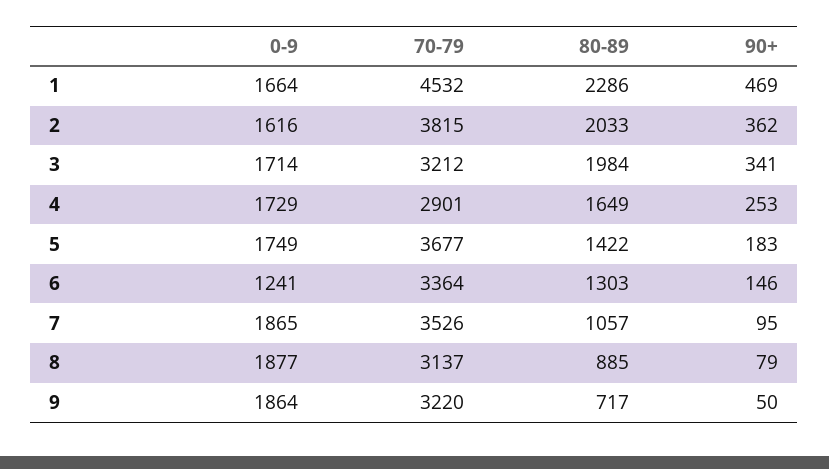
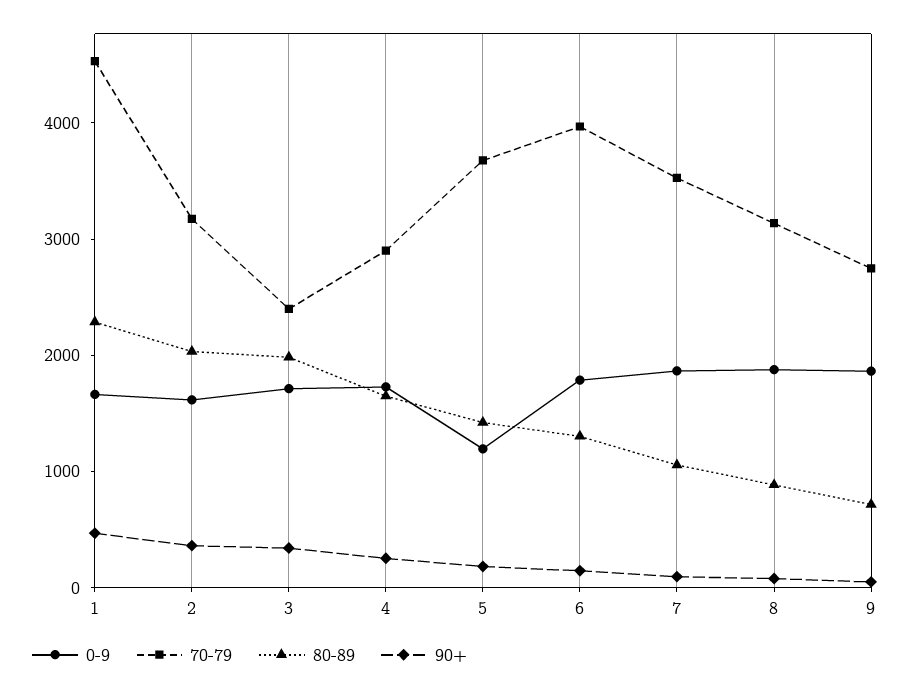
  {
    "0-9": {
      "1": 1664,
      "2": 1616,
      "3": 1714,
      "4": 1729,
-     "5": 1749,
+     "5": 1200,
-     "6": 1241,
+     "6": 1800,
      "7": 1865,
      "8": 1877,
      "9": 1864
    },
    "70-79": {
      "1": 4532,
-     "2": 3815,
+     "2": 3200,
-     "3": 3212,
+     "3": 2400,
      "4": 2901,
      "5": 3677,
-     "6": 3364,
+     "6": 4000,
      "7": 3526,
      "8": 3137,
-     "9": 3220
+     "9": 2800
    },
    "80-89": {
      "1": 2286,
      "2": 2033,
      "3": 1984,
      "4": 1649,
      "5": 1422,
      "6": 1303,
      "7": 1057,
      "8": 885,
      "9": 717
    },
    "90+": {
      "1": 469,
      "2": 362,
      "3": 341,
      "4": 253,
      "5": 183,
      "6": 146,
      "7": 95,
      "8": 79,
      "9": 50
    }
  }

